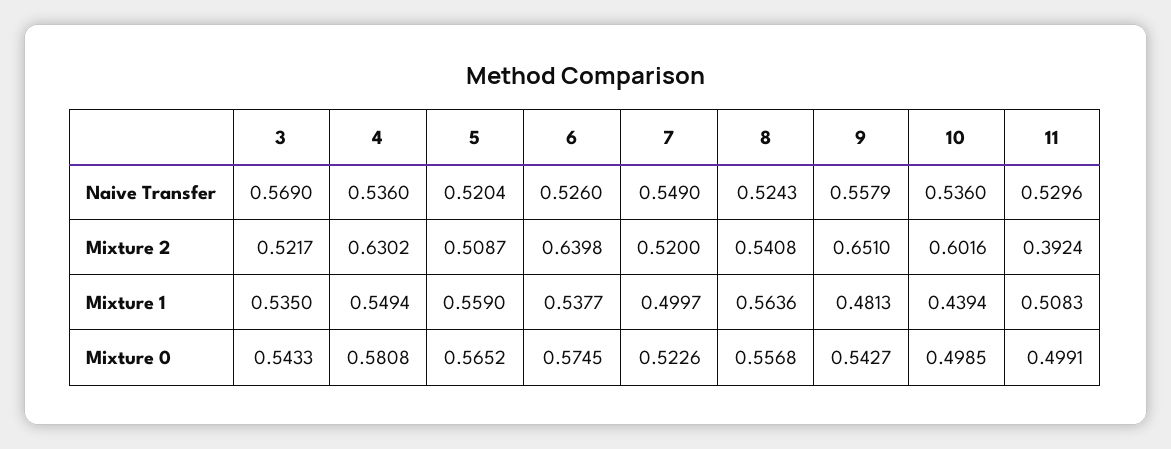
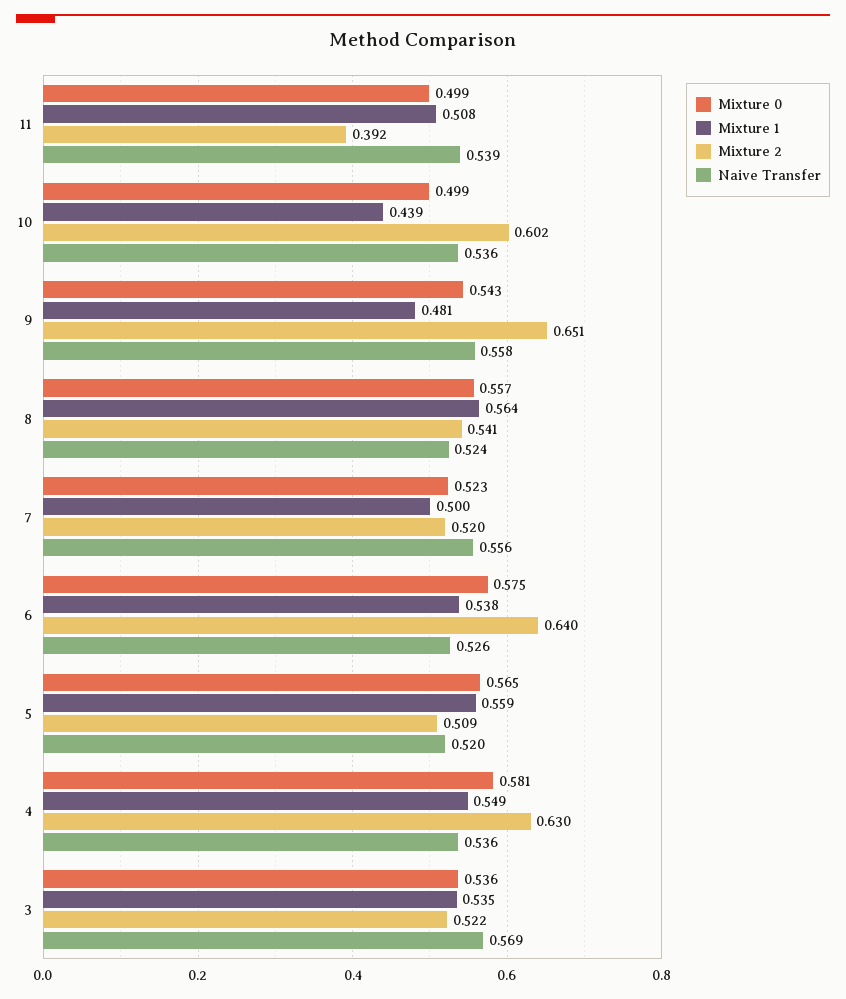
  {
    "Naive Transfer": {
      "3": 0.569,
      "4": 0.536,
      "5": 0.5204,
      "6": 0.526,
-     "7": 0.549,
+     "7": 0.556,
      "8": 0.5243,
      "9": 0.5579,
      "10": 0.536,
-     "11": 0.5296
+     "11": 0.539
    },
    "Mixture 2": {
      "3": 0.5217,
      "4": 0.6302,
      "5": 0.5087,
      "6": 0.6398,
      "7": 0.52,
      "8": 0.5408,
      "9": 0.651,
      "10": 0.6016,
      "11": 0.3924
    },
    "Mixture 1": {
      "3": 0.535,
      "4": 0.5494,
      "5": 0.559,
      "6": 0.5377,
      "7": 0.4997,
      "8": 0.5636,
      "9": 0.4813,
      "10": 0.4394,
      "11": 0.5083
    },
    "Mixture 0": {
-     "3": 0.5433,
+     "3": 0.536,
      "4": 0.5808,
      "5": 0.5652,
      "6": 0.5745,
      "7": 0.5226,
      "8": 0.5568,
      "9": 0.5427,
      "10": 0.4985,
      "11": 0.4991
    }
  }

